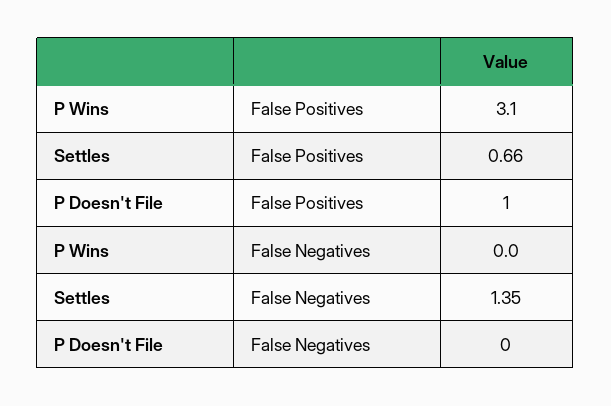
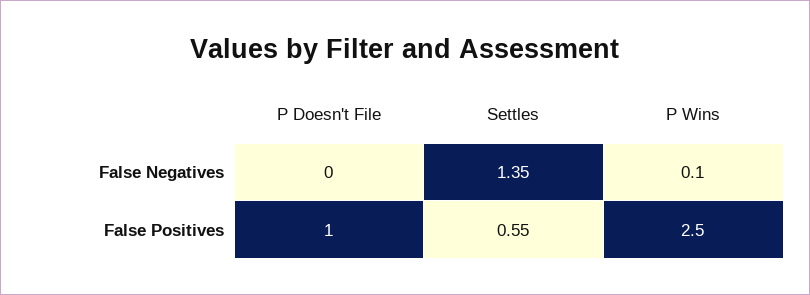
  {
    "P Wins": {
-     "False Positives": 3.1,
+     "False Positives": 2.5,
-     "False Negatives": 0
+     "False Negatives": 0.1
    },
    "Settles": {
-     "False Positives": 0.66,
+     "False Positives": 0.55,
      "False Negatives": 1.35
    },
    "P Doesn't File": {
      "False Positives": 1,
      "False Negatives": 0
    }
  }

